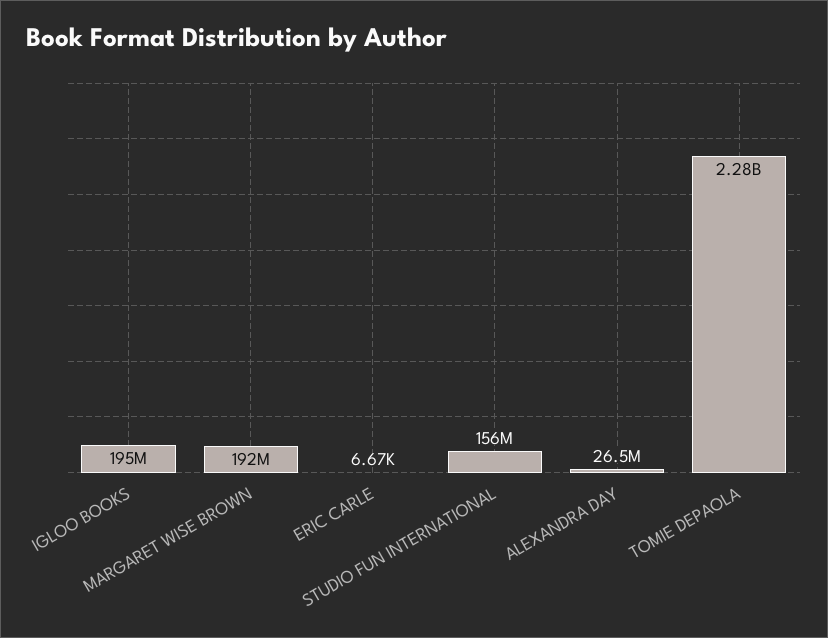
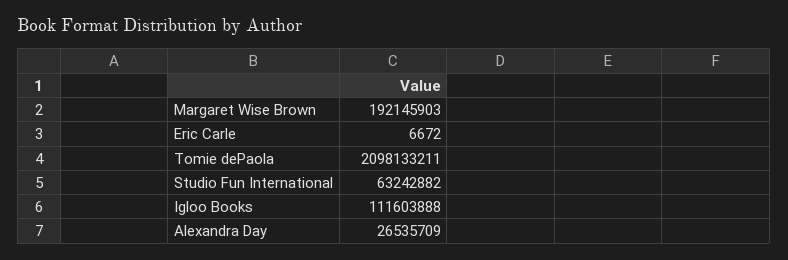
  {
-   "IGLOO BOOKS": 195000000,
+   "IGLOO BOOKS": 111603888,
    "MARGARET WISE BROWN": 192145903,
    "ERIC CARLE": 6672,
-   "STUDIO FUN INTERNATIONAL": 156000000,
+   "STUDIO FUN INTERNATIONAL": 63242882,
    "ALEXANDRA DAY": 26535709,
-   "TOMIE DEPAOLA": 2280000000
+   "TOMIE DEPAOLA": 2098133211
  }

